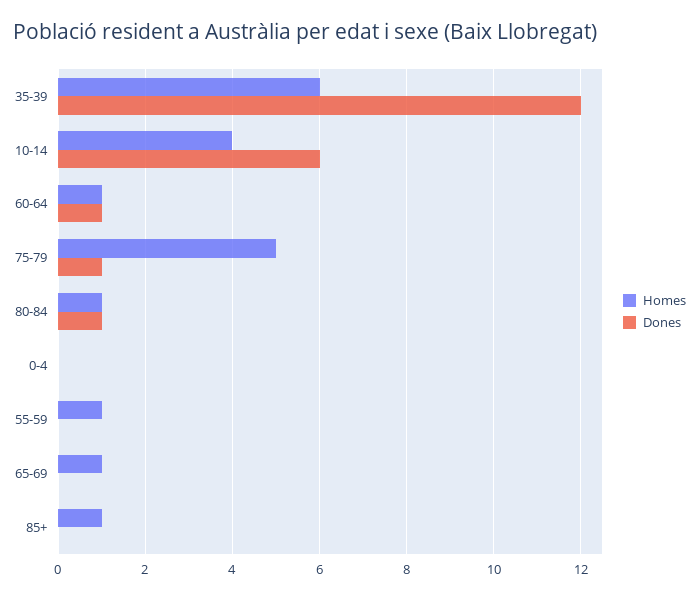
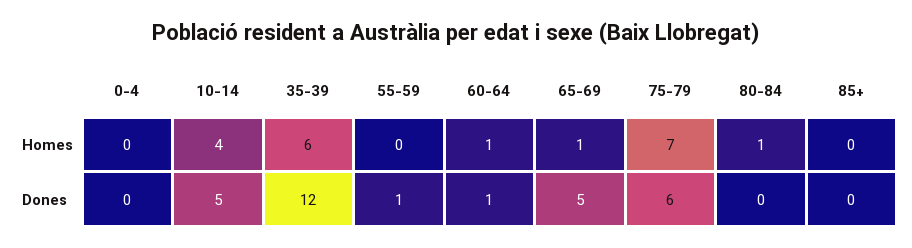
  {
    "Homes": {
      "35-39": 6,
      "10-14": 4,
      "60-64": 1,
-     "75-79": 5,
+     "75-79": 7,
      "80-84": 1,
      "0-4": 0,
-     "55-59": 1,
+     "55-59": 0,
      "65-69": 1,
-     "85+": 1
+     "85+": 0
    },
    "Dones": {
      "35-39": 12,
-     "10-14": 6,
+     "10-14": 5,
      "60-64": 1,
-     "75-79": 1,
+     "75-79": 6,
-     "80-84": 1,
+     "80-84": 0,
      "0-4": 0,
-     "55-59": 0,
+     "55-59": 1,
-     "65-69": 0,
+     "65-69": 5,
      "85+": 0
    }
  }

